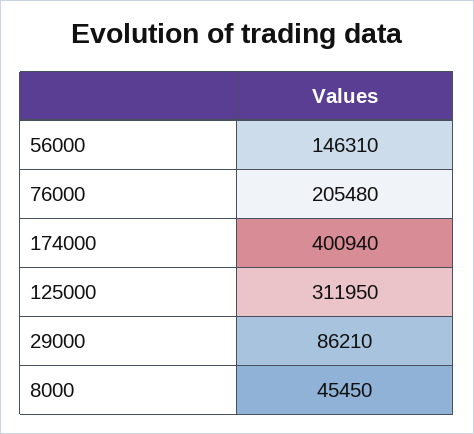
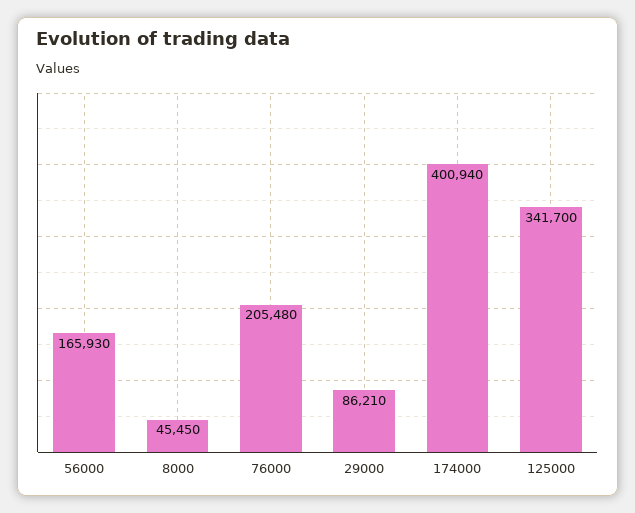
  {
-   "56000": 146310,
+   "56000": 165930,
    "76000": 205480,
    "174000": 400940,
-   "125000": 311950,
+   "125000": 341700,
    "29000": 86210,
    "8000": 45450
  }

